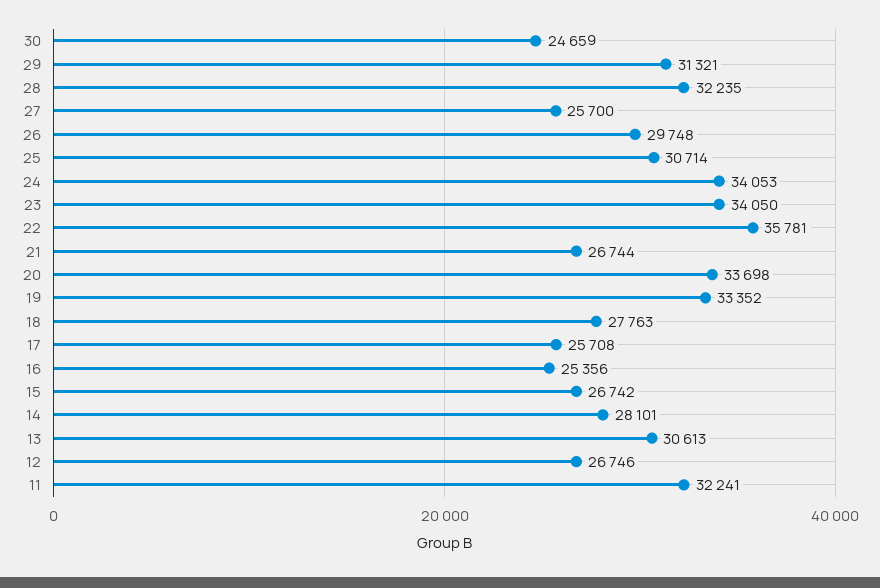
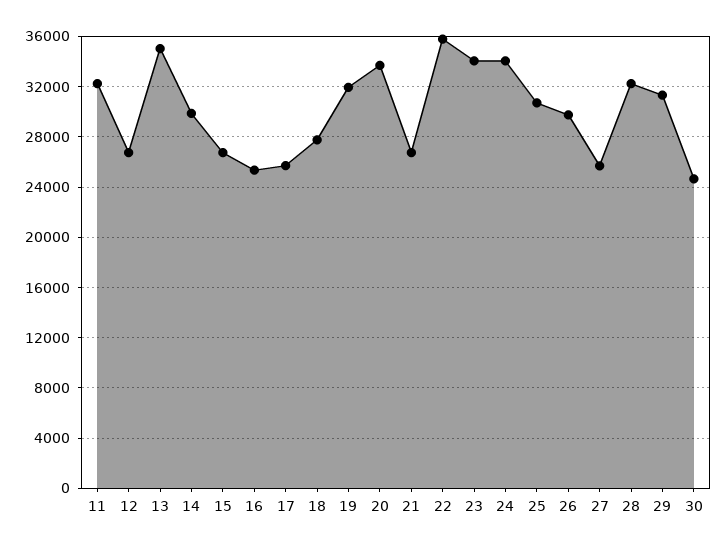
  {
    "30": 24659,
    "29": 31321,
    "28": 32235,
    "27": 25700,
    "26": 29748,
    "25": 30714,
    "24": 34053,
    "23": 34050,
    "22": 35781,
    "21": 26744,
    "20": 33698,
-   "19": 33352,
+   "19": 32000,
    "18": 27763,
    "17": 25708,
    "16": 25356,
    "15": 26742,
-   "14": 28101,
+   "14": 30000,
-   "13": 30613,
+   "13": 35000,
    "12": 26746,
    "11": 32241
  }

